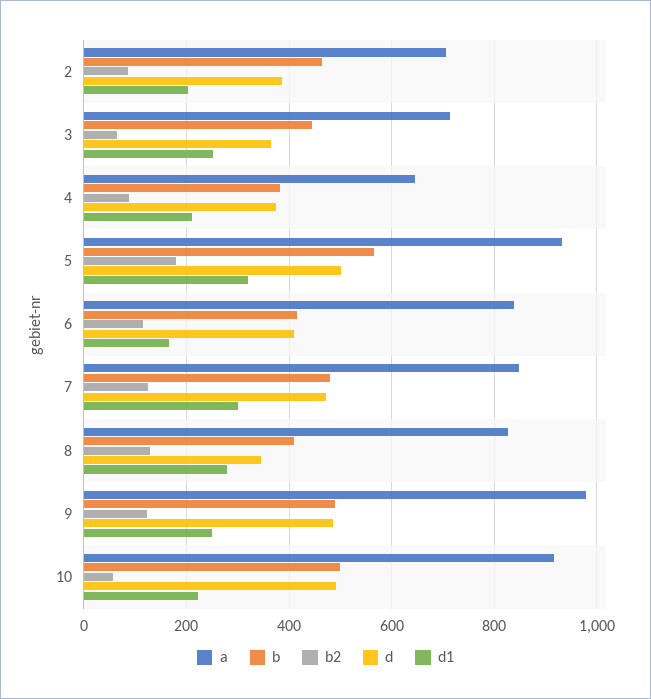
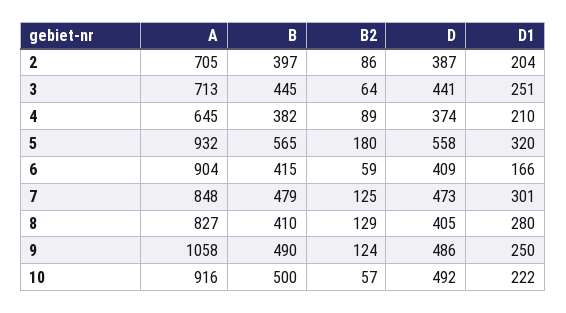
  {
    "a": {
      "2": 705,
      "3": 713,
      "4": 645,
      "5": 932,
-     "6": 840,
+     "6": 904,
      "7": 848,
      "8": 827,
-     "9": 980,
+     "9": 1058,
      "10": 916
    },
    "b": {
-     "2": 460,
+     "2": 397,
      "3": 445,
      "4": 382,
      "5": 565,
      "6": 415,
      "7": 479,
      "8": 410,
      "9": 490,
      "10": 500
    },
    "b2": {
      "2": 86,
      "3": 64,
      "4": 89,
      "5": 180,
-     "6": 120,
+     "6": 59,
      "7": 125,
      "8": 129,
      "9": 124,
      "10": 57
    },
    "d": {
      "2": 387,
-     "3": 360,
+     "3": 441,
      "4": 374,
-     "5": 500,
+     "5": 558,
      "6": 409,
      "7": 473,
-     "8": 340,
+     "8": 405,
      "9": 486,
      "10": 492
    },
    "d1": {
      "2": 204,
      "3": 251,
      "4": 210,
      "5": 320,
      "6": 166,
      "7": 301,
      "8": 280,
      "9": 250,
      "10": 222
    }
  }

